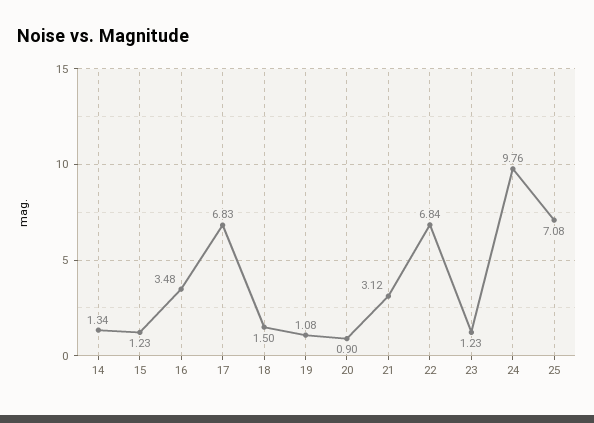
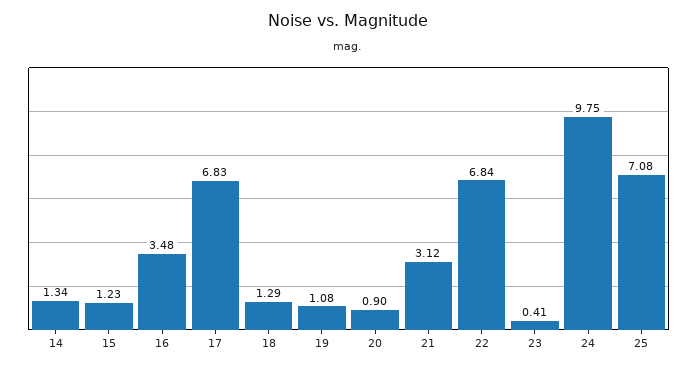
  {
    "14": 1.34,
    "15": 1.23,
    "16": 3.48,
    "17": 6.83,
-   "18": 1.5,
+   "18": 1.29,
    "19": 1.08,
    "20": 0.9,
    "21": 3.12,
    "22": 6.84,
-   "23": 1.23,
+   "23": 0.41,
-   "24": 9.76,
+   "24": 9.75,
    "25": 7.08
  }

